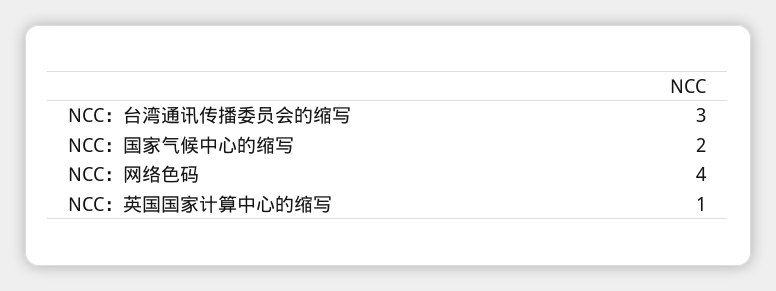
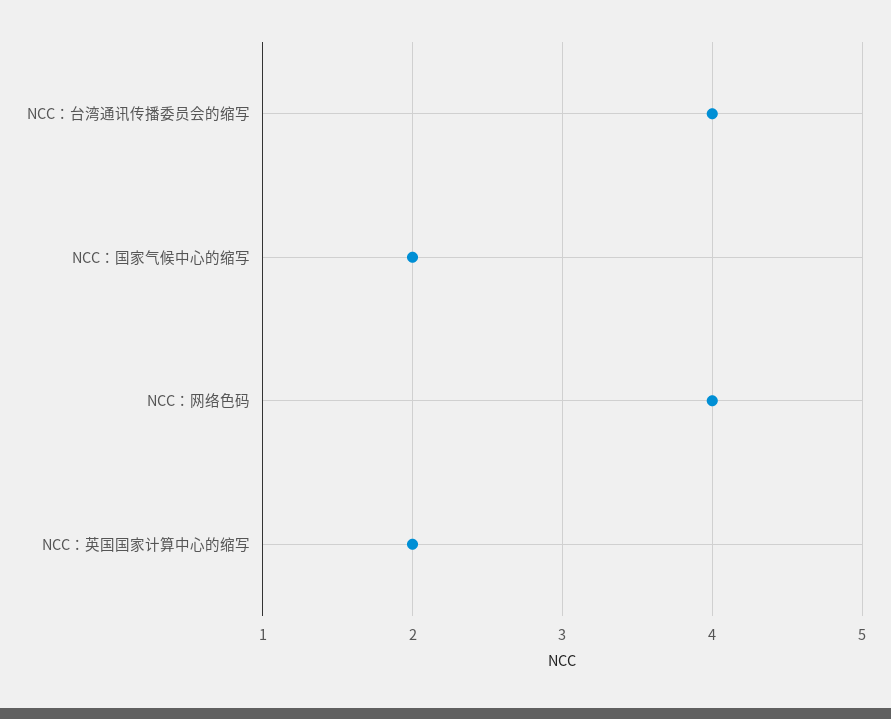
  {
-   "NCC：台湾通讯传播委员会的缩写": 3,
+   "NCC：台湾通讯传播委员会的缩写": 4,
    "NCC：国家气候中心的缩写": 2,
    "NCC：网络色码": 4,
-   "NCC：英国国家计算中心的缩写": 1
+   "NCC：英国国家计算中心的缩写": 2
  }

